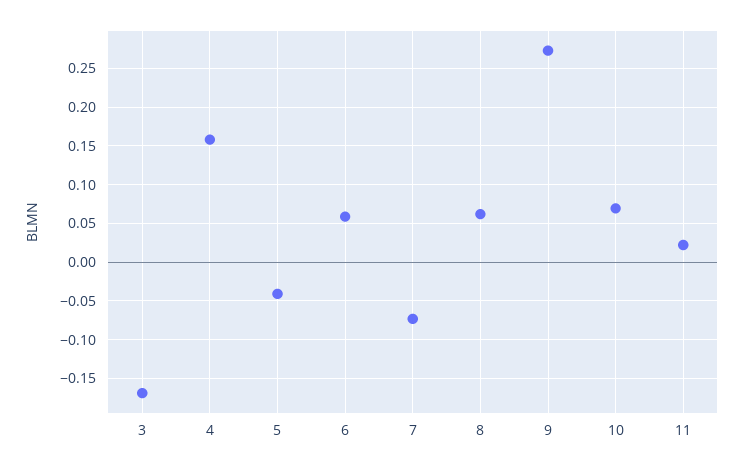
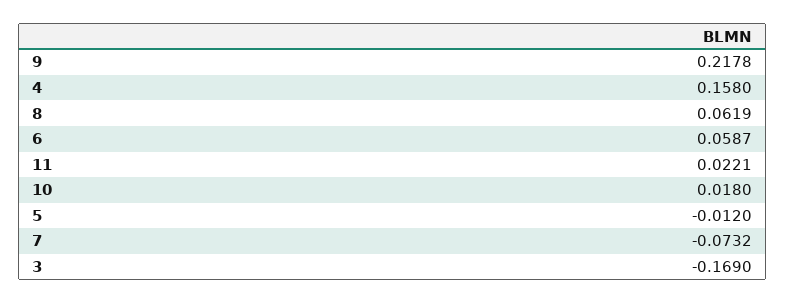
  {
    "3": -0.169,
    "4": 0.158,
-   "5": -0.04,
+   "5": -0.012,
    "6": 0.0587,
    "7": -0.0732,
    "8": 0.0619,
-   "9": 0.27,
+   "9": 0.2178,
-   "10": 0.07,
+   "10": 0.018,
    "11": 0.0221
  }

